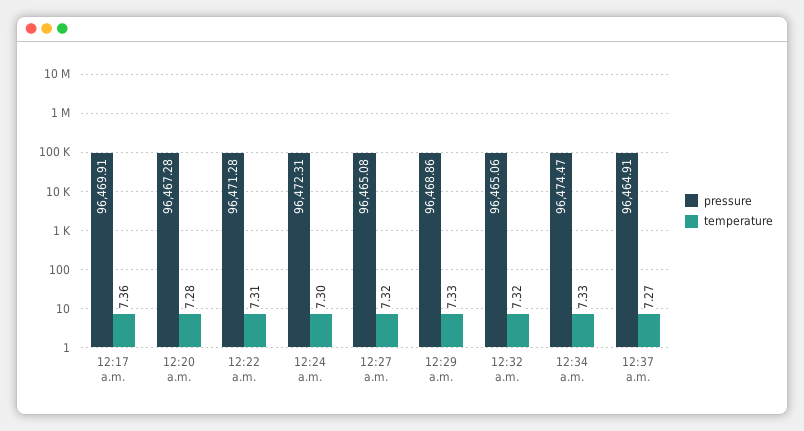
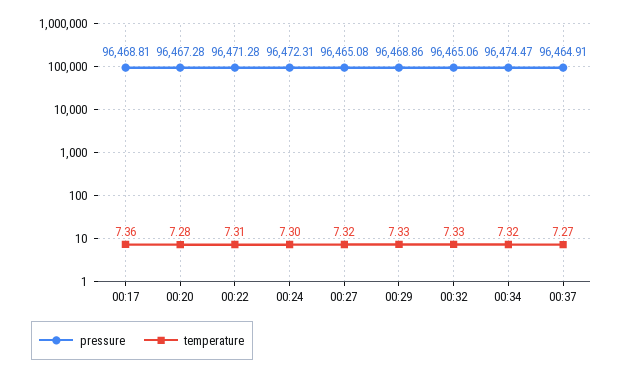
  {
    "pressure": {
-     "12:17 a.m.": 96469.91,
+     "12:17 a.m.": 96468.81,
      "12:20 a.m.": 96467.28,
      "12:22 a.m.": 96471.28,
      "12:24 a.m.": 96472.31,
      "12:27 a.m.": 96465.08,
      "12:29 a.m.": 96468.86,
      "12:32 a.m.": 96465.06,
      "12:34 a.m.": 96474.47,
      "12:37 a.m.": 96464.91
    },
    "temperature": {
      "12:17 a.m.": 7.36,
      "12:20 a.m.": 7.28,
      "12:22 a.m.": 7.31,
      "12:24 a.m.": 7.3,
      "12:27 a.m.": 7.32,
      "12:29 a.m.": 7.33,
-     "12:32 a.m.": 7.32,
+     "12:32 a.m.": 7.33,
-     "12:34 a.m.": 7.33,
+     "12:34 a.m.": 7.32,
      "12:37 a.m.": 7.27
    }
  }

